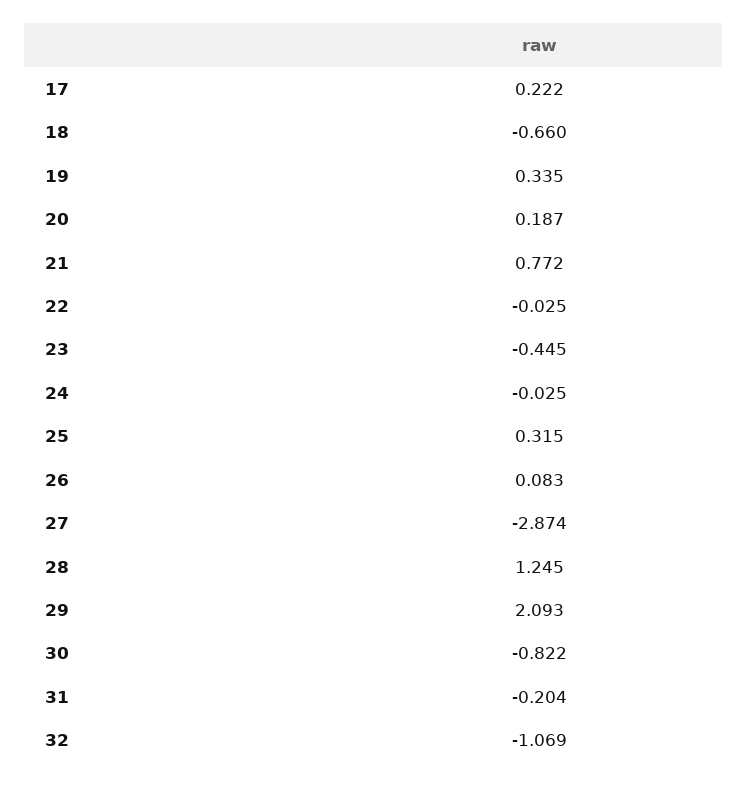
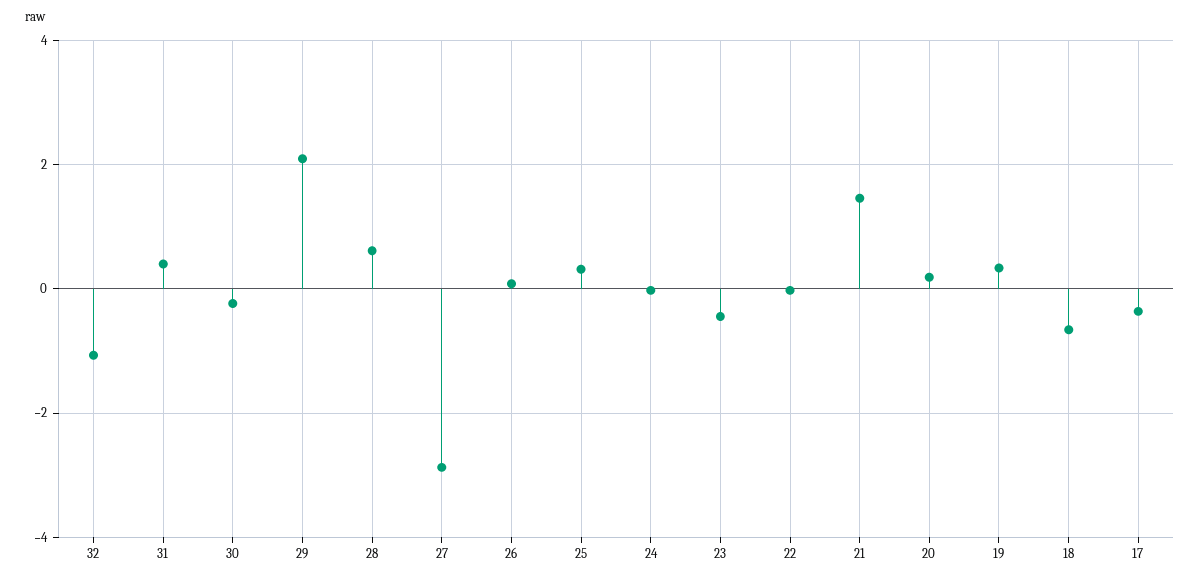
  {
-   "17": 0.222,
+   "17": -0.4,
    "18": -0.66,
    "19": 0.335,
    "20": 0.187,
-   "21": 0.772,
+   "21": 1.4,
    "22": -0.025,
    "23": -0.445,
    "24": -0.025,
    "25": 0.315,
    "26": 0.083,
    "27": -2.874,
-   "28": 1.245,
+   "28": 0.6,
    "29": 2.093,
-   "30": -0.822,
+   "30": -0.2,
-   "31": -0.204,
+   "31": 0.4,
    "32": -1.069
  }

